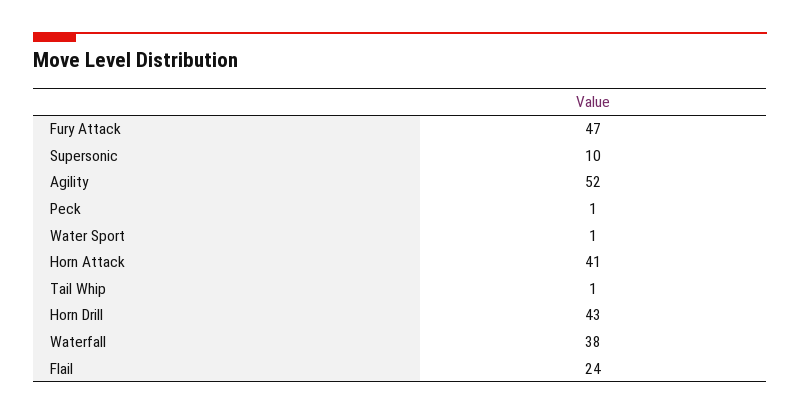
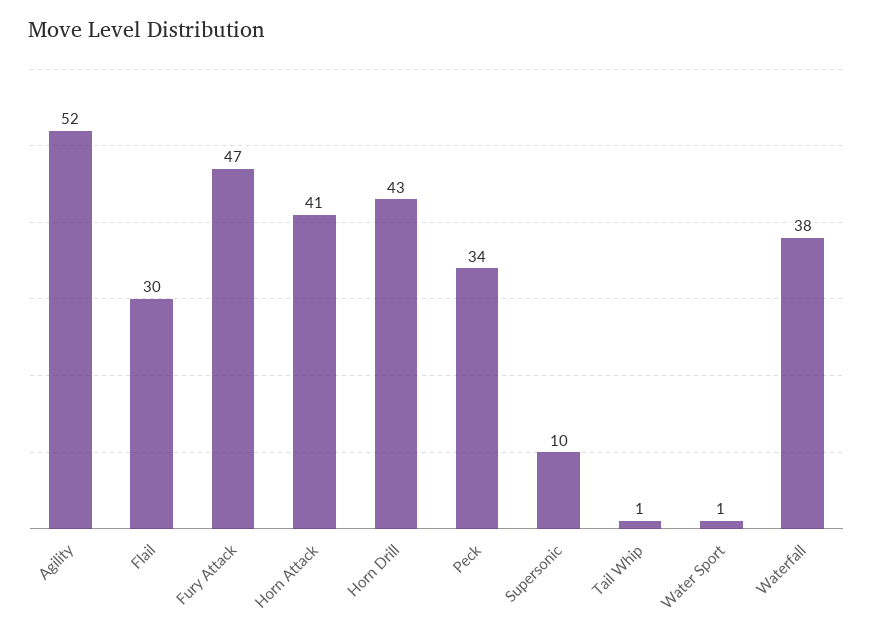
  {
    "Fury Attack": 47,
    "Supersonic": 10,
    "Agility": 52,
-   "Peck": 1,
+   "Peck": 34,
    "Water Sport": 1,
    "Horn Attack": 41,
    "Tail Whip": 1,
    "Horn Drill": 43,
    "Waterfall": 38,
-   "Flail": 24
+   "Flail": 30
  }

